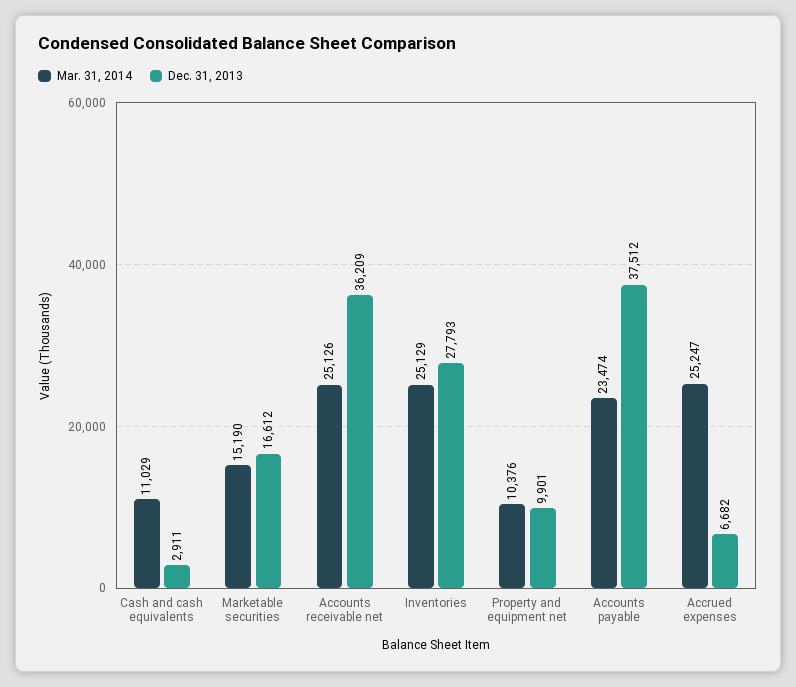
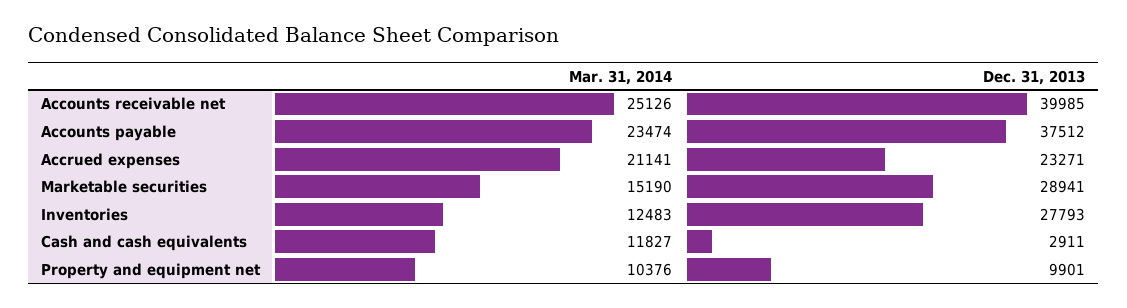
  {
    "Mar. 31, 2014": {
-     "Cash and cash equivalents": 11029,
+     "Cash and cash equivalents": 11827,
      "Marketable securities": 15190,
      "Accounts receivable net": 25126,
-     "Inventories": 25129,
+     "Inventories": 12483,
      "Property and equipment net": 10376,
      "Accounts payable": 23474,
-     "Accrued expenses": 25247
+     "Accrued expenses": 21141
    },
    "Dec. 31, 2013": {
      "Cash and cash equivalents": 2911,
-     "Marketable securities": 16612,
+     "Marketable securities": 28941,
-     "Accounts receivable net": 36209,
+     "Accounts receivable net": 39985,
      "Inventories": 27793,
      "Property and equipment net": 9901,
      "Accounts payable": 37512,
-     "Accrued expenses": 6682
+     "Accrued expenses": 23271
    }
  }

